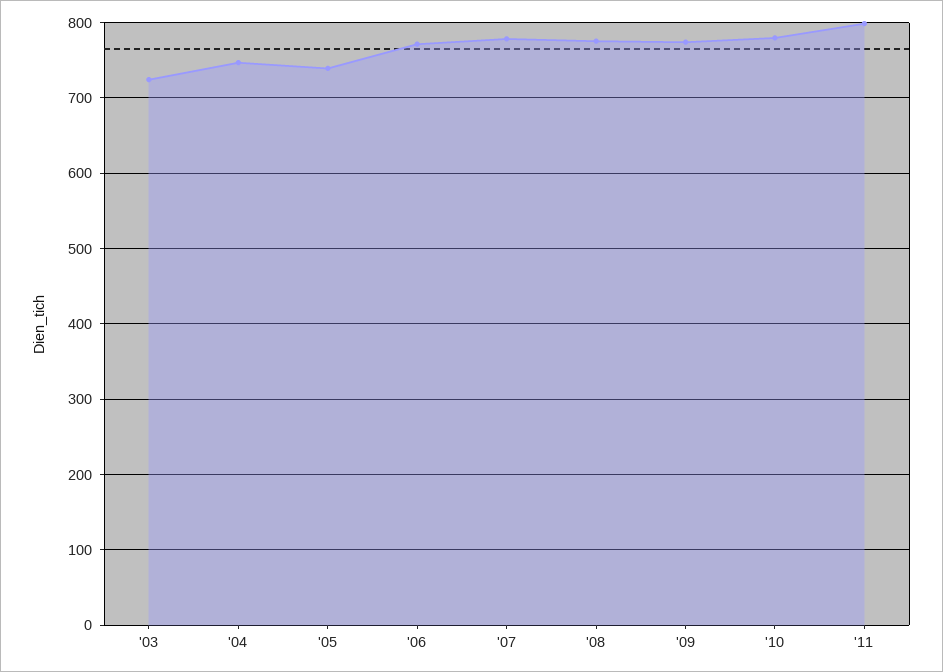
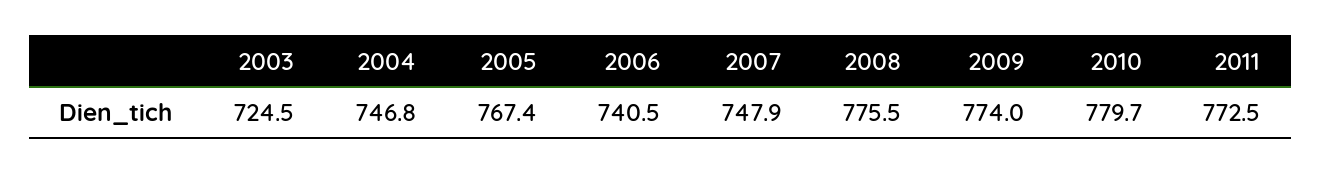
  {
    "'03": 724.5,
    "'04": 746.8,
-   "'05": 740,
+   "'05": 767.4,
-   "'06": 770,
+   "'06": 740.5,
-   "'07": 780,
+   "'07": 747.9,
    "'08": 775.5,
    "'09": 774,
    "'10": 779.7,
-   "'11": 800
+   "'11": 772.5
  }

